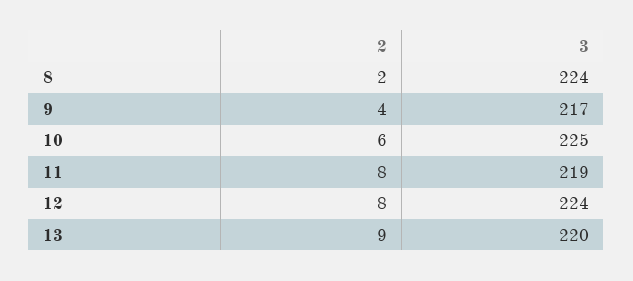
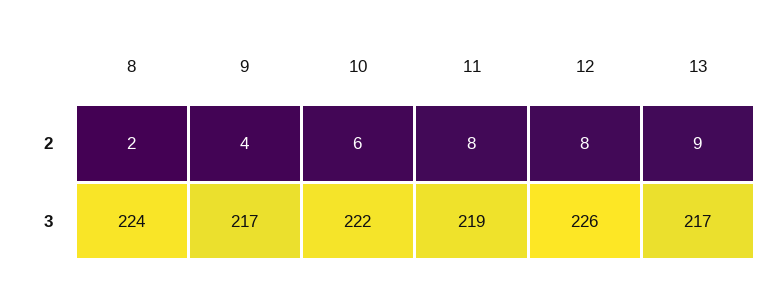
  {
    "2": {
      "8": 2,
      "9": 4,
      "10": 6,
      "11": 8,
      "12": 8,
      "13": 9
    },
    "3": {
      "8": 224,
      "9": 217,
-     "10": 225,
+     "10": 222,
      "11": 219,
-     "12": 224,
+     "12": 226,
-     "13": 220
+     "13": 217
    }
  }

